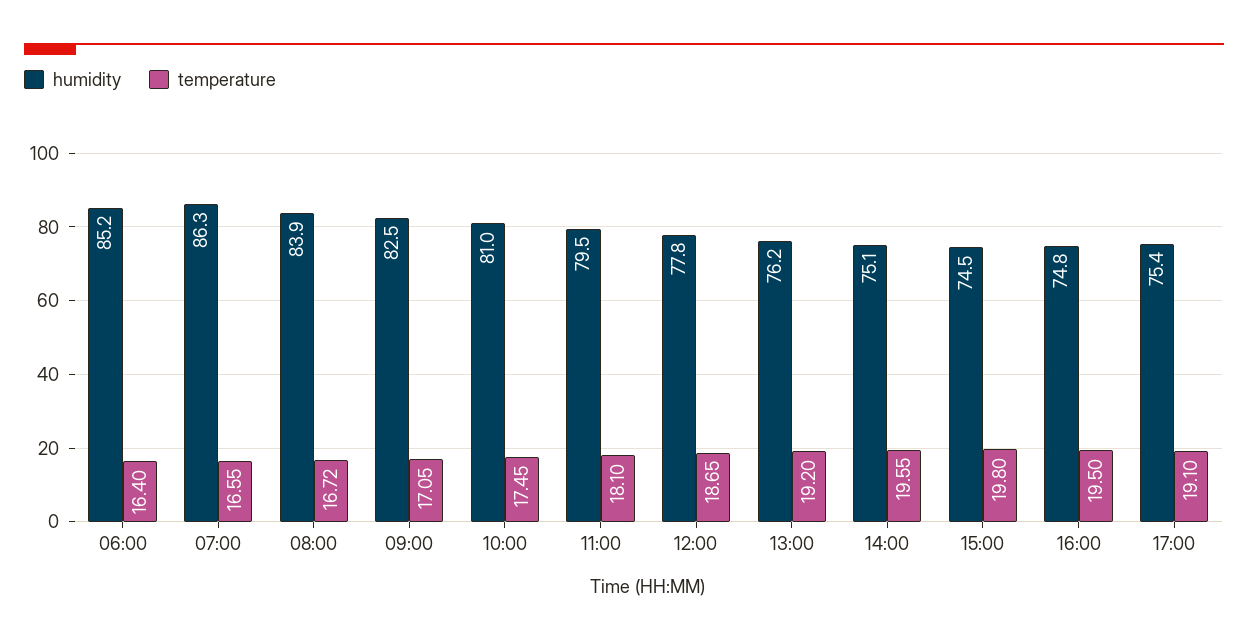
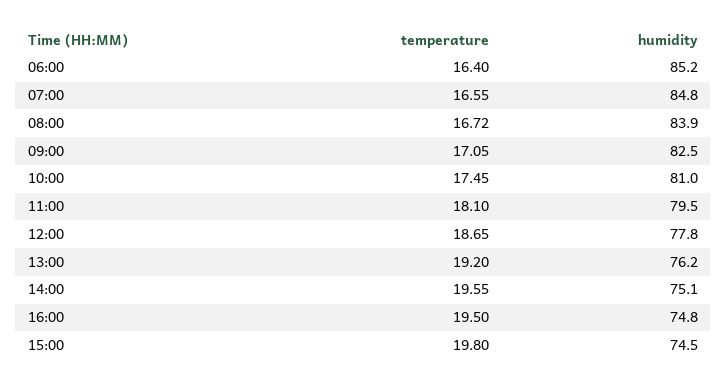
  {
    "humidity": {
      "06:00": 85.2,
-     "07:00": 86.3,
+     "07:00": 84.8,
      "08:00": 83.9,
      "09:00": 82.5,
      "10:00": 81,
      "11:00": 79.5,
      "12:00": 77.8,
      "13:00": 76.2,
      "14:00": 75.1,
      "15:00": 74.5,
-     "16:00": 74.8,
+     "16:00": 74.8
-     "17:00": 75.4
    },
    "temperature": {
      "06:00": 16.4,
      "07:00": 16.55,
      "08:00": 16.72,
      "09:00": 17.05,
      "10:00": 17.45,
      "11:00": 18.1,
      "12:00": 18.65,
      "13:00": 19.2,
      "14:00": 19.55,
      "15:00": 19.8,
-     "16:00": 19.5,
+     "16:00": 19.5
-     "17:00": 19.1
    }
  }

